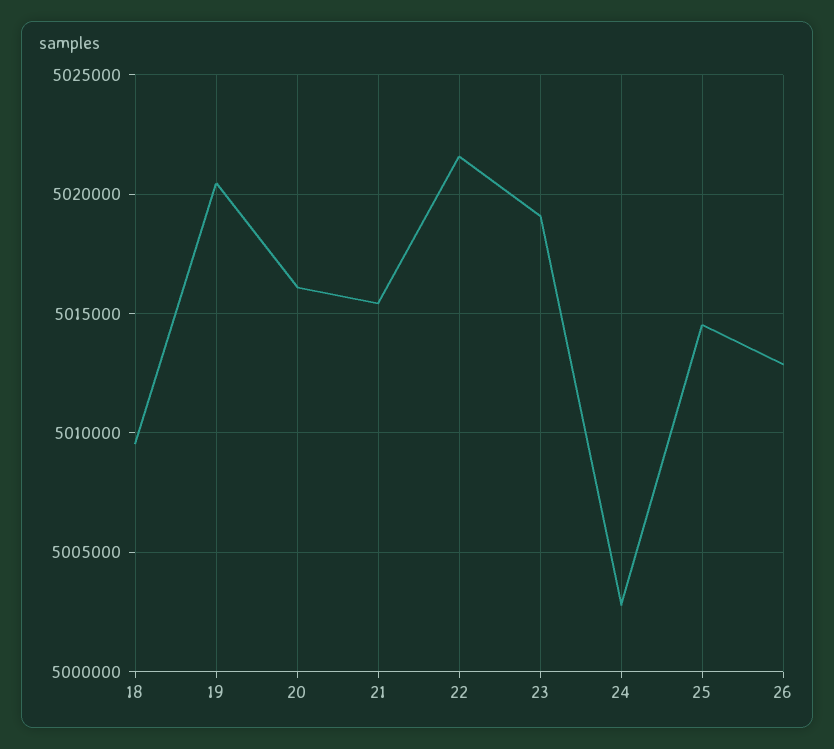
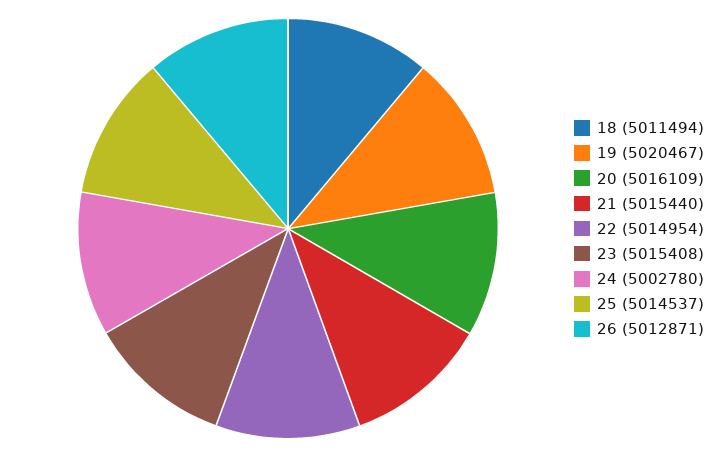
  {
-   "18": 5009500,
+   "18": 5011494,
    "19": 5020467,
    "20": 5016109,
    "21": 5015440,
-   "22": 5021500,
+   "22": 5014954,
-   "23": 5019000,
+   "23": 5015408,
    "24": 5002780,
    "25": 5014537,
    "26": 5012871
  }

